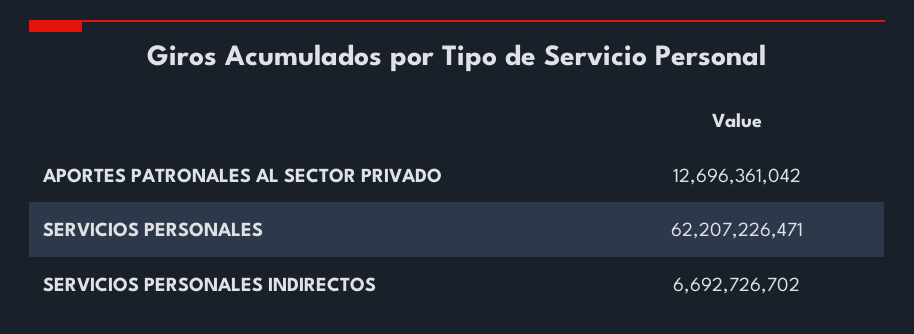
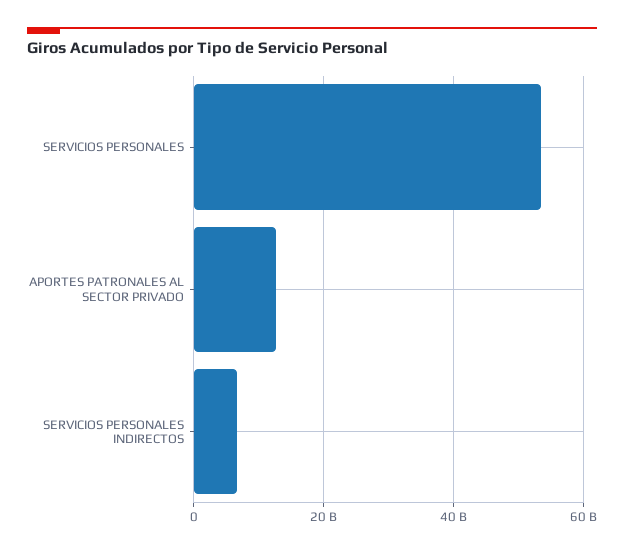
  {
    "APORTES PATRONALES AL SECTOR PRIVADO": 12696361042,
-   "SERVICIOS PERSONALES": 62207226471,
+   "SERVICIOS PERSONALES": 54000000000,
    "SERVICIOS PERSONALES INDIRECTOS": 6692726702
  }

